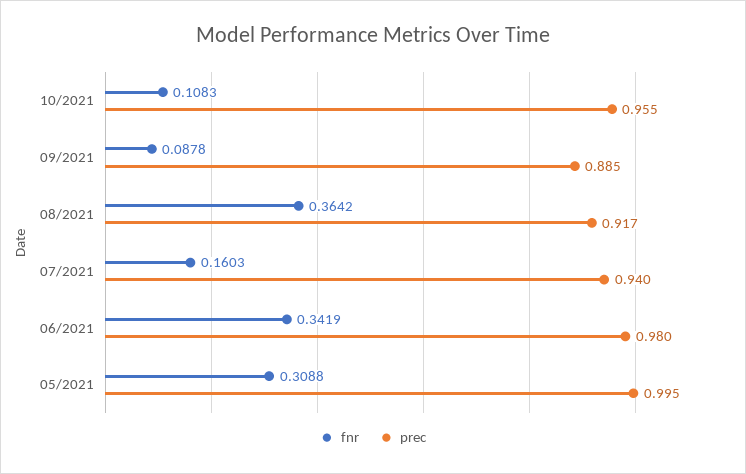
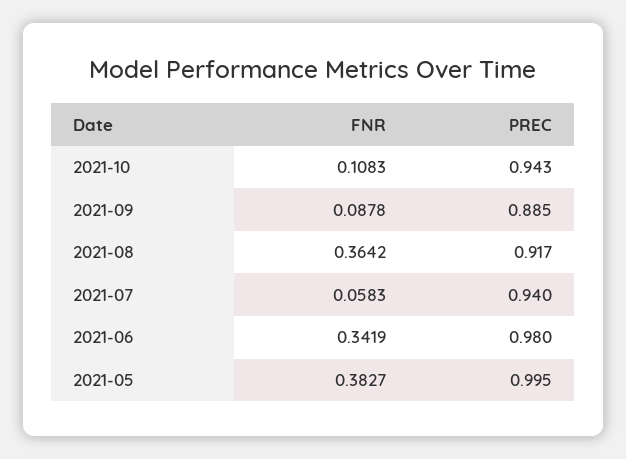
  {
    "fnr": {
      "10/2021": 0.1083,
      "09/2021": 0.0878,
      "08/2021": 0.3642,
-     "07/2021": 0.1603,
+     "07/2021": 0.0583,
      "06/2021": 0.3419,
-     "05/2021": 0.3088
+     "05/2021": 0.3827
    },
    "prec": {
-     "10/2021": 0.955,
+     "10/2021": 0.943,
      "09/2021": 0.885,
      "08/2021": 0.917,
      "07/2021": 0.94,
      "06/2021": 0.98,
      "05/2021": 0.995
    }
  }

